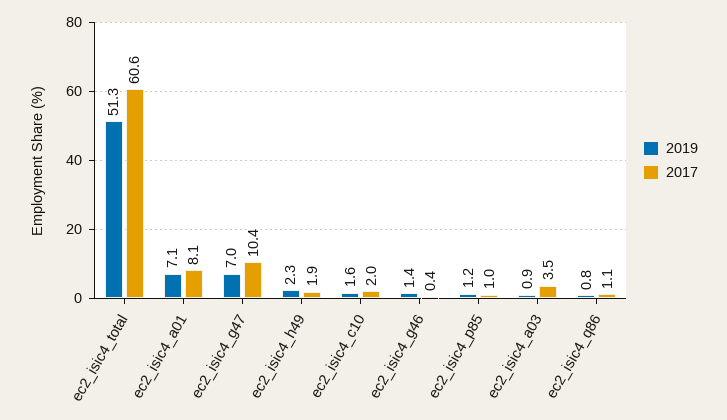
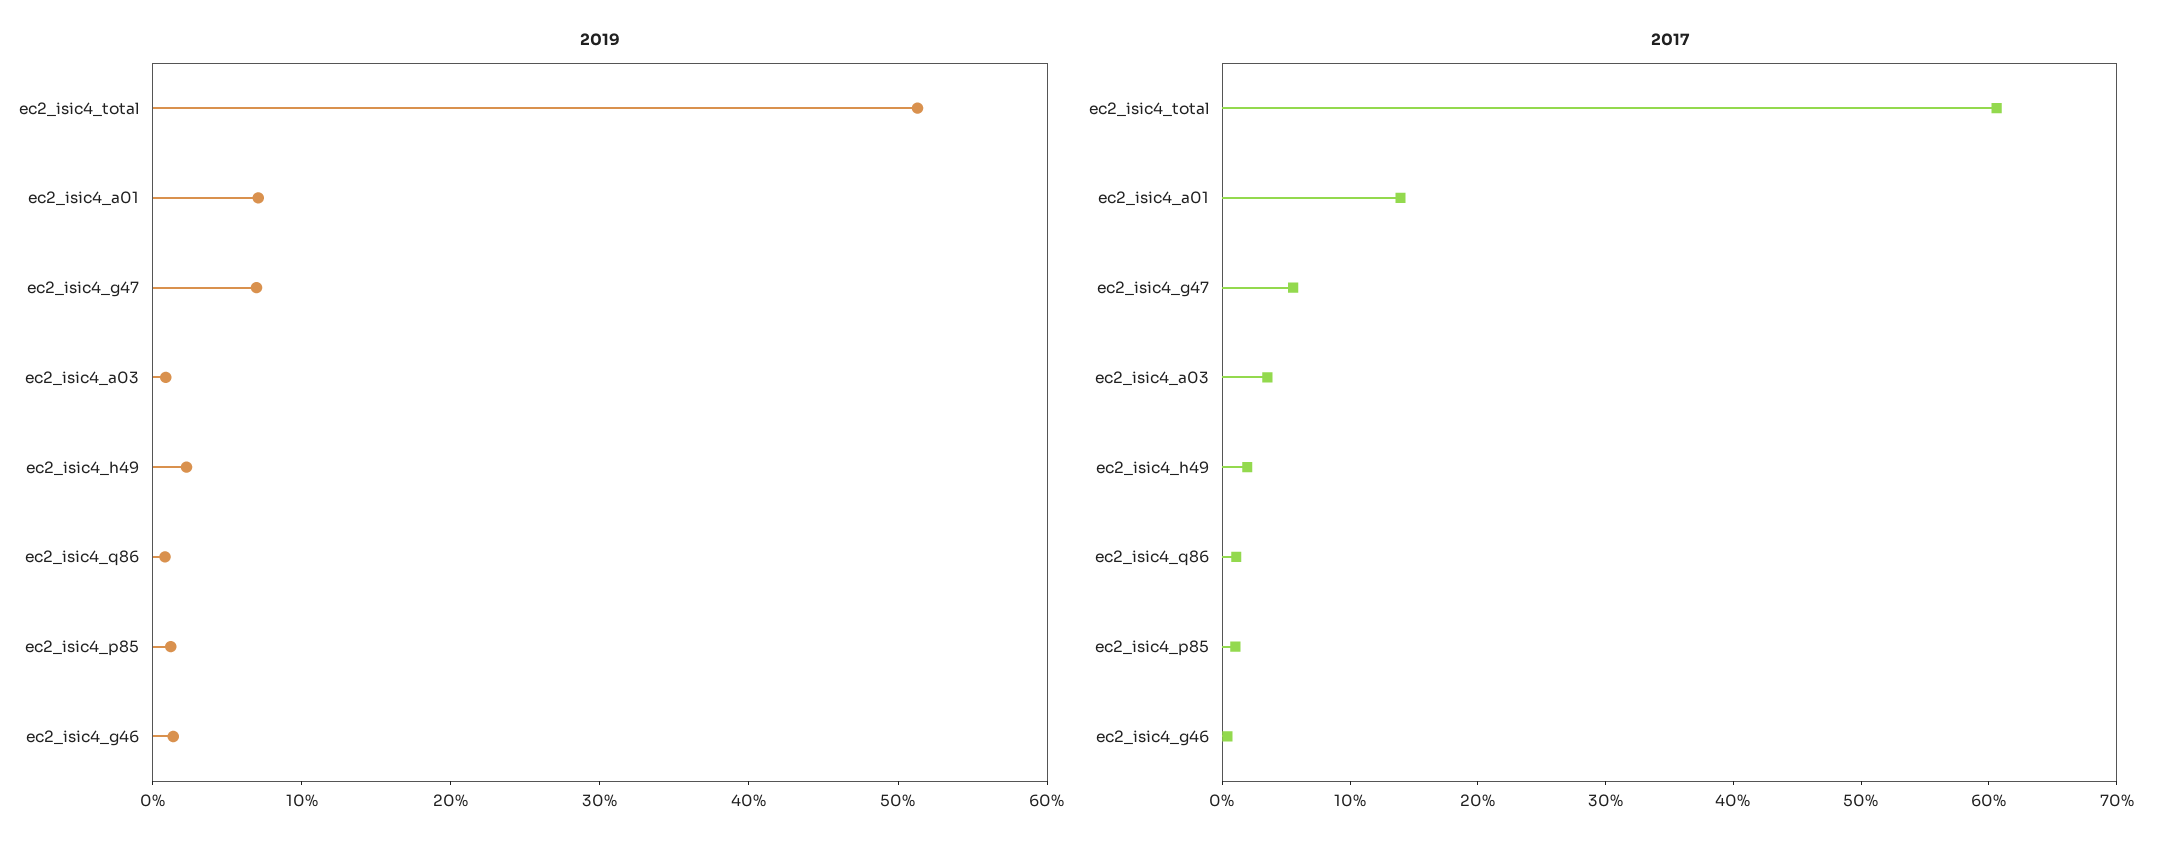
  {
    "2019": {
      "ec2_isic4_total": 51.3,
      "ec2_isic4_a01": 7.1,
      "ec2_isic4_g47": 7,
      "ec2_isic4_h49": 2.3,
-     "ec2_isic4_c10": 1.6,
      "ec2_isic4_g46": 1.4,
      "ec2_isic4_p85": 1.2,
      "ec2_isic4_a03": 0.9,
      "ec2_isic4_q86": 0.8
    },
    "2017": {
      "ec2_isic4_total": 60.6,
-     "ec2_isic4_a01": 8.1,
+     "ec2_isic4_a01": 14,
-     "ec2_isic4_g47": 10.4,
+     "ec2_isic4_g47": 6,
      "ec2_isic4_h49": 1.9,
-     "ec2_isic4_c10": 2,
      "ec2_isic4_g46": 0.4,
      "ec2_isic4_p85": 1,
      "ec2_isic4_a03": 3.5,
      "ec2_isic4_q86": 1.1
    }
  }

